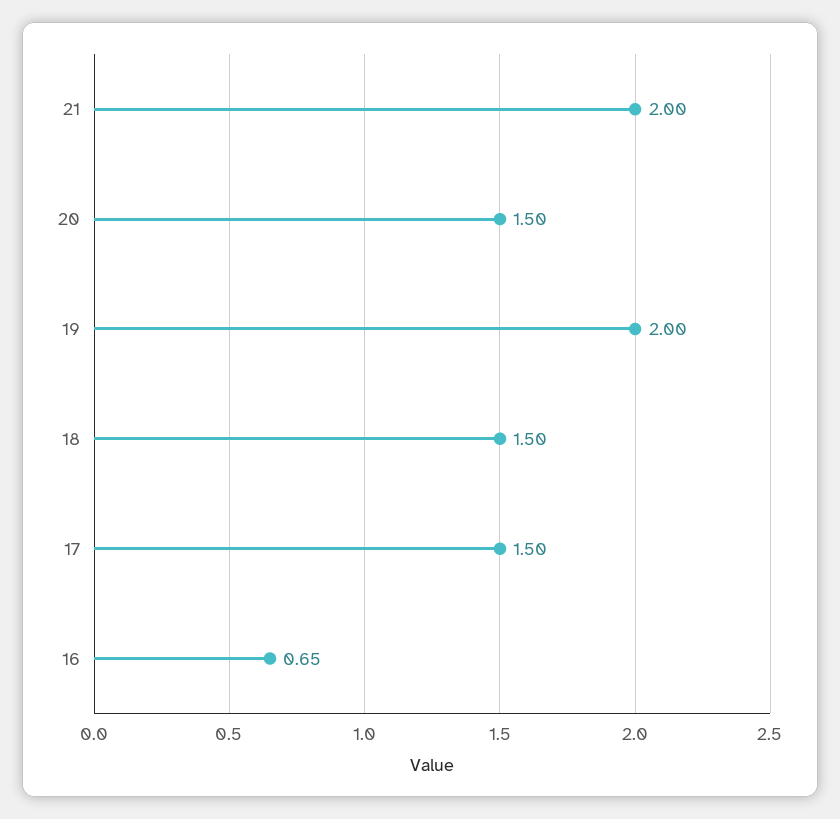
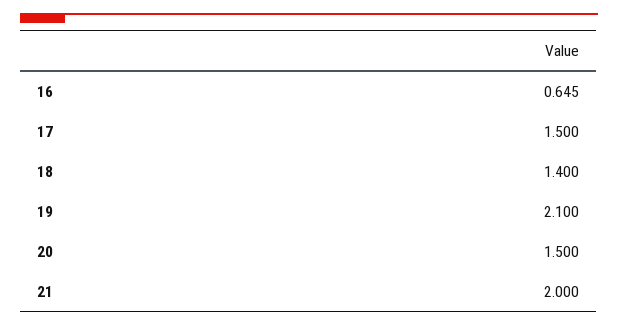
  {
    "21": 2,
    "20": 1.5,
-   "19": 2,
+   "19": 2.1,
-   "18": 1.5,
+   "18": 1.4,
    "17": 1.5,
    "16": 0.645
  }

